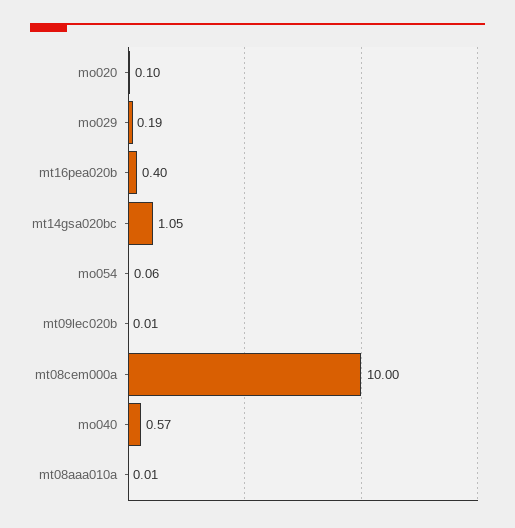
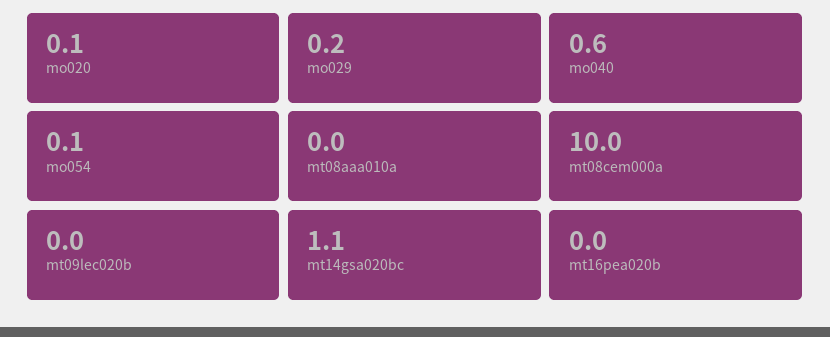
  {
    "mo020": 0.1,
    "mo029": 0.19,
-   "mt16pea020b": 0.4,
+   "mt16pea020b": 0,
    "mt14gsa020bc": 1.05,
    "mo054": 0.06,
    "mt09lec020b": 0.01,
    "mt08cem000a": 10,
    "mo040": 0.57,
    "mt08aaa010a": 0.01
  }

